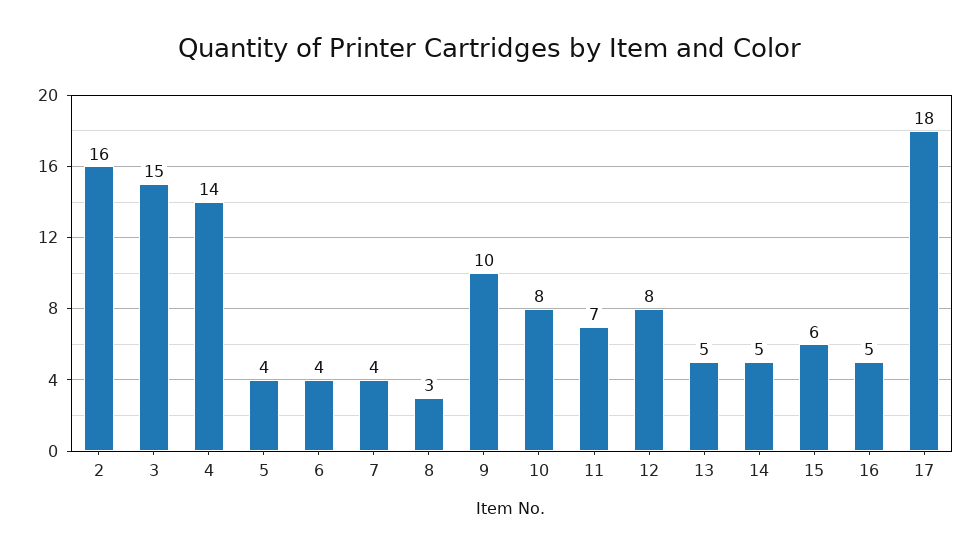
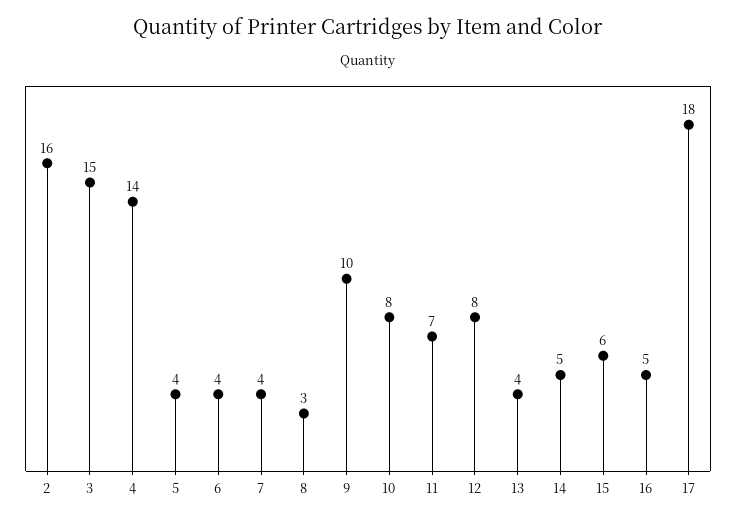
  {
    "2": 16,
    "3": 15,
    "4": 14,
    "5": 4,
    "6": 4,
    "7": 4,
    "8": 3,
    "9": 10,
    "10": 8,
    "11": 7,
    "12": 8,
-   "13": 5,
+   "13": 4,
    "14": 5,
    "15": 6,
    "16": 5,
    "17": 18
  }

